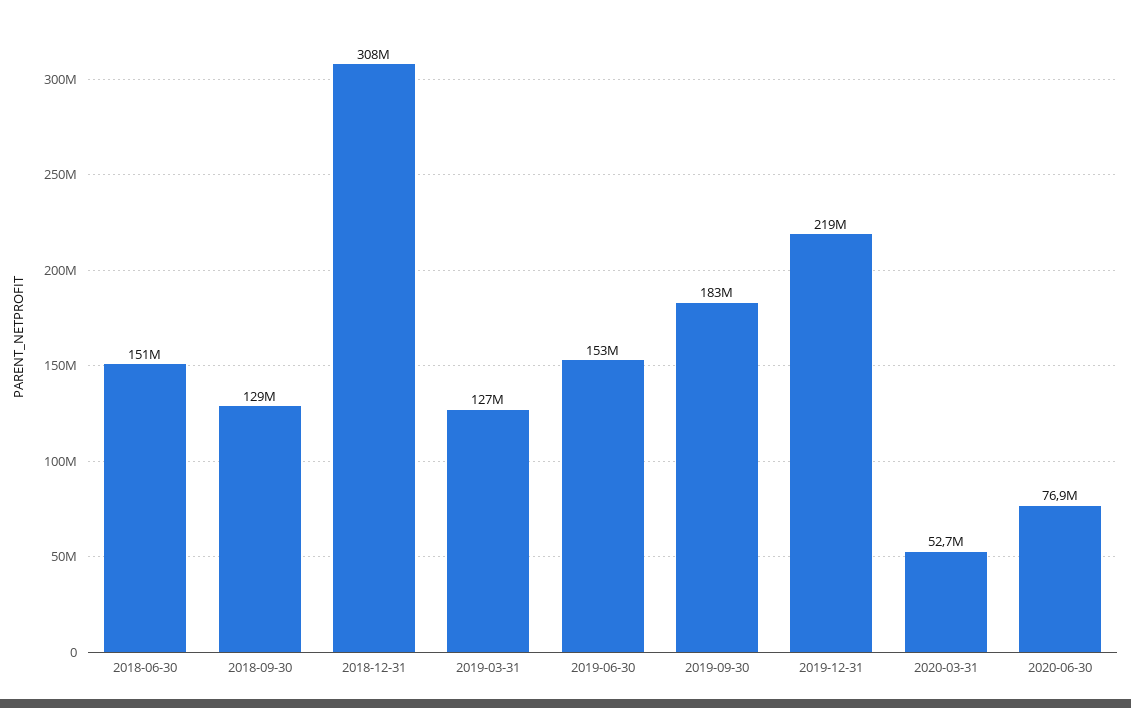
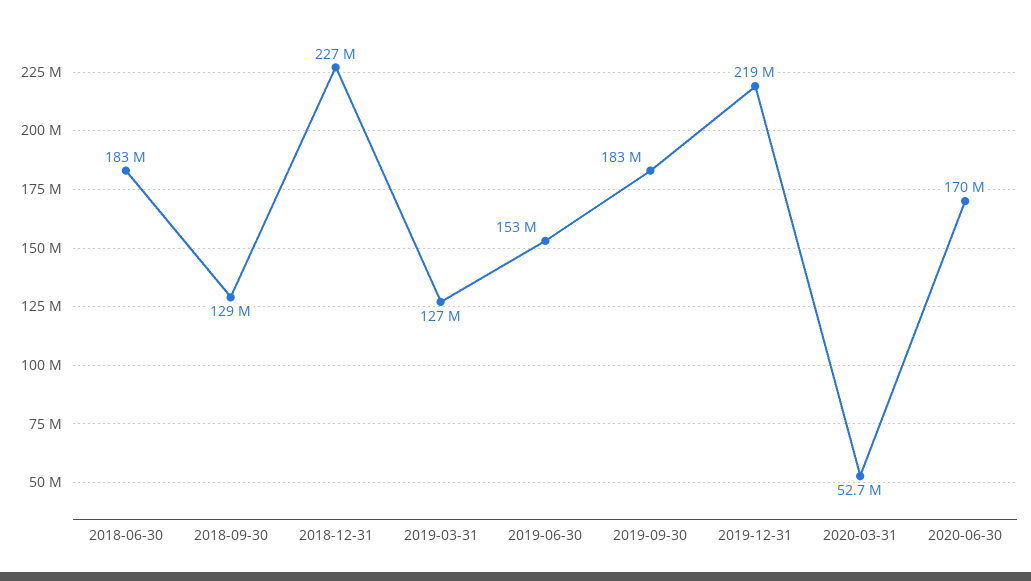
  {
-   "2018-06-30": 151000000,
+   "2018-06-30": 183000000,
    "2018-09-30": 129000000,
-   "2018-12-31": 308000000,
+   "2018-12-31": 227000000,
    "2019-03-31": 127000000,
    "2019-06-30": 153000000,
    "2019-09-30": 183000000,
    "2019-12-31": 219000000,
    "2020-03-31": 52700000,
-   "2020-06-30": 76900000
+   "2020-06-30": 170000000
  }

